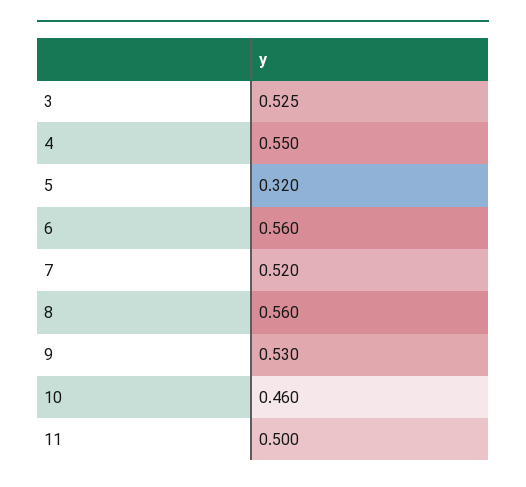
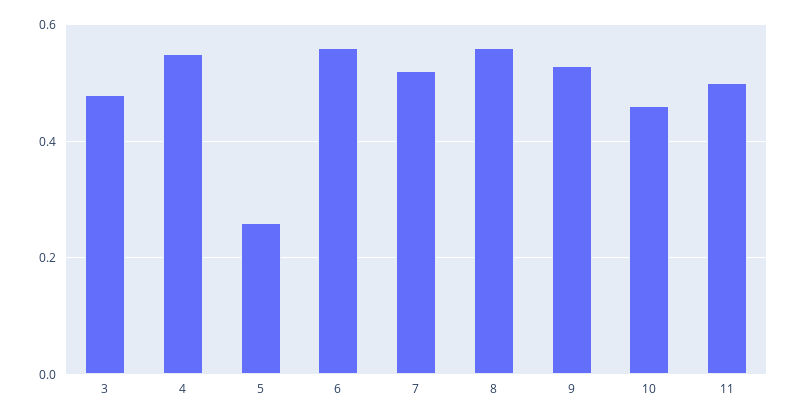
  {
-   "3": 0.525,
+   "3": 0.48,
    "4": 0.55,
-   "5": 0.32,
+   "5": 0.26,
    "6": 0.56,
    "7": 0.52,
    "8": 0.56,
    "9": 0.53,
    "10": 0.46,
    "11": 0.5
  }

